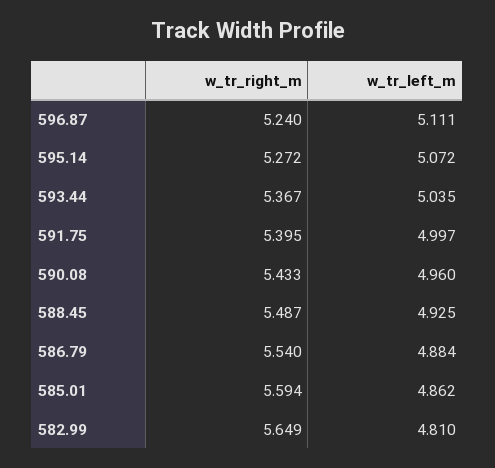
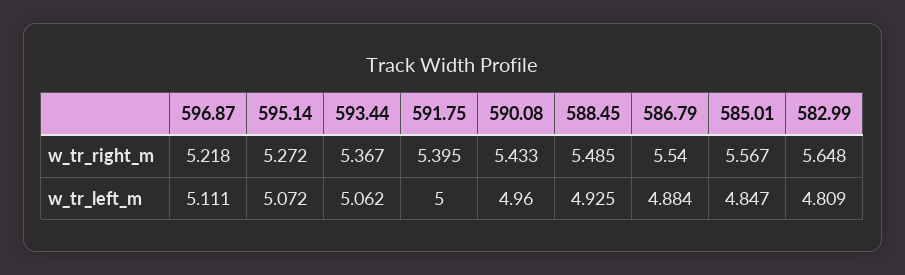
  {
    "w_tr_right_m": {
-     "596.87": 5.24,
+     "596.87": 5.218,
      "595.14": 5.272,
      "593.44": 5.367,
      "591.75": 5.395,
      "590.08": 5.433,
-     "588.45": 5.487,
+     "588.45": 5.485,
      "586.79": 5.54,
-     "585.01": 5.594,
+     "585.01": 5.567,
-     "582.99": 5.649
+     "582.99": 5.648
    },
    "w_tr_left_m": {
      "596.87": 5.111,
      "595.14": 5.072,
-     "593.44": 5.035,
+     "593.44": 5.062,
-     "591.75": 4.997,
+     "591.75": 5,
      "590.08": 4.96,
      "588.45": 4.925,
      "586.79": 4.884,
-     "585.01": 4.862,
+     "585.01": 4.847,
-     "582.99": 4.81
+     "582.99": 4.809
    }
  }

